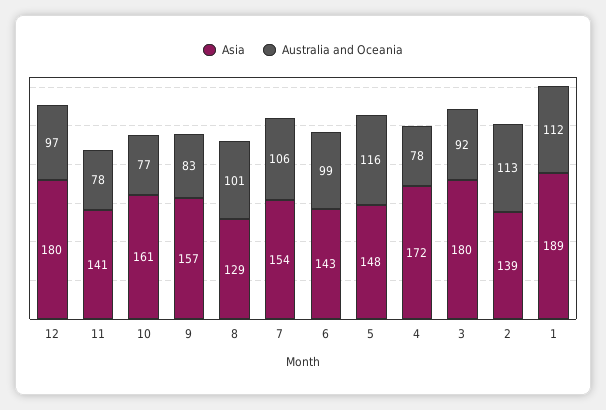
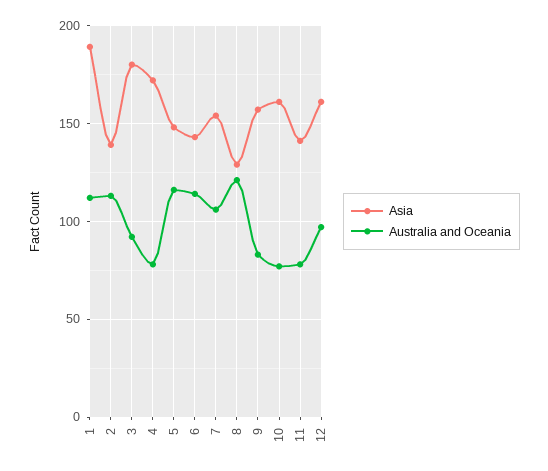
  {
    "Asia": {
-     "12": 180,
+     "12": 160,
      "11": 141,
      "10": 161,
      "9": 157,
      "8": 129,
      "7": 154,
      "6": 143,
      "5": 148,
      "4": 172,
      "3": 180,
      "2": 139,
      "1": 189
    },
    "Australia and Oceania": {
      "12": 97,
      "11": 78,
      "10": 77,
      "9": 83,
-     "8": 101,
+     "8": 120,
      "7": 106,
-     "6": 99,
+     "6": 115,
      "5": 116,
      "4": 78,
      "3": 92,
      "2": 113,
      "1": 112
    }
  }

